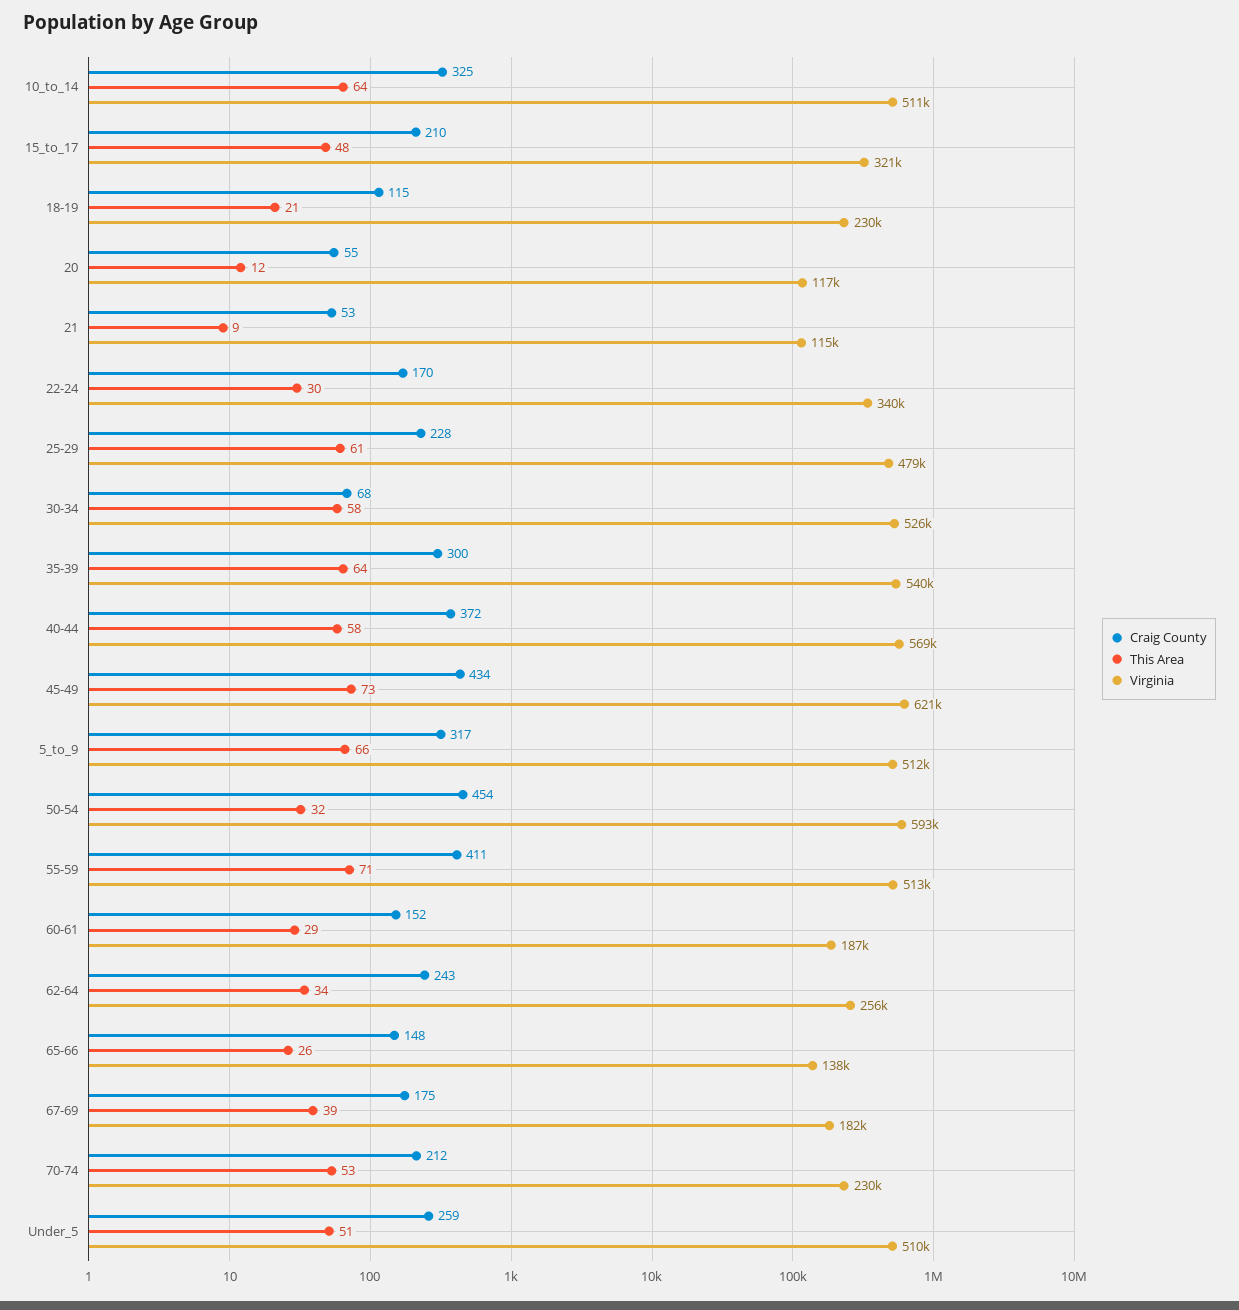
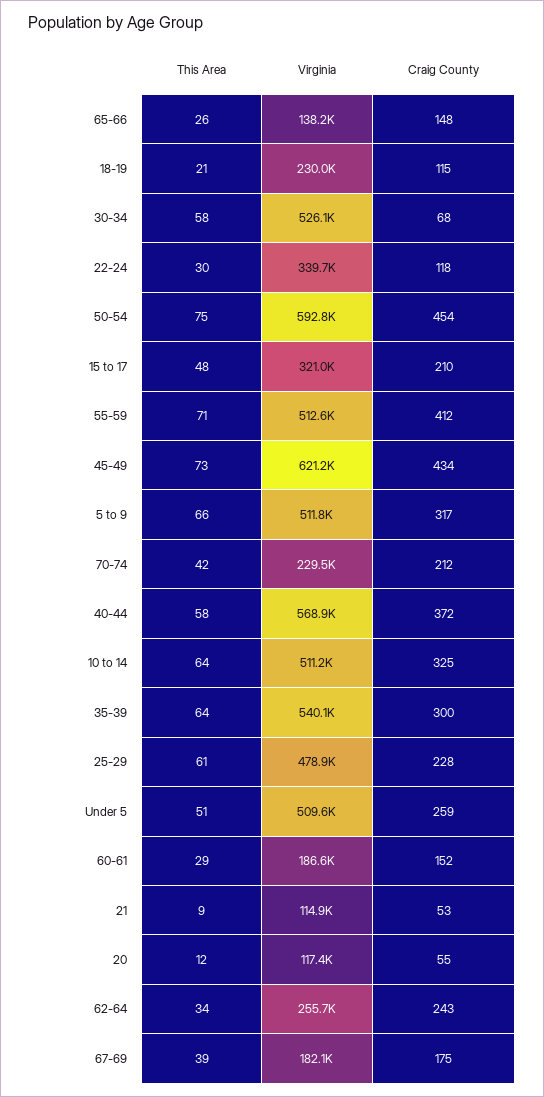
  {
    "Craig County": {
      "10_to_14": 325,
      "15_to_17": 210,
      "18-19": 115,
      "20": 55,
      "21": 53,
-     "22-24": 170,
+     "22-24": 118,
      "25-29": 228,
      "30-34": 68,
      "35-39": 300,
      "40-44": 372,
      "45-49": 434,
      "5_to_9": 317,
      "50-54": 454,
-     "55-59": 411,
+     "55-59": 412,
      "60-61": 152,
      "62-64": 243,
      "65-66": 148,
      "67-69": 175,
      "70-74": 212,
      "Under_5": 259
    },
    "This Area": {
      "10_to_14": 64,
      "15_to_17": 48,
      "18-19": 21,
      "20": 12,
      "21": 9,
      "22-24": 30,
      "25-29": 61,
      "30-34": 58,
      "35-39": 64,
      "40-44": 58,
      "45-49": 73,
      "5_to_9": 66,
-     "50-54": 32,
+     "50-54": 75,
      "55-59": 71,
      "60-61": 29,
      "62-64": 34,
      "65-66": 26,
      "67-69": 39,
-     "70-74": 53,
+     "70-74": 42,
      "Under_5": 51
    },
    "Virginia": {
      "10_to_14": 511200,
      "15_to_17": 321000,
      "18-19": 230000,
      "20": 117400,
      "21": 114900,
      "22-24": 339700,
      "25-29": 478900,
      "30-34": 526100,
      "35-39": 540100,
      "40-44": 568900,
      "45-49": 621200,
      "5_to_9": 511800,
      "50-54": 592800,
      "55-59": 512600,
      "60-61": 186600,
      "62-64": 255700,
      "65-66": 138200,
      "67-69": 182100,
      "70-74": 229500,
      "Under_5": 509600
    }
  }

